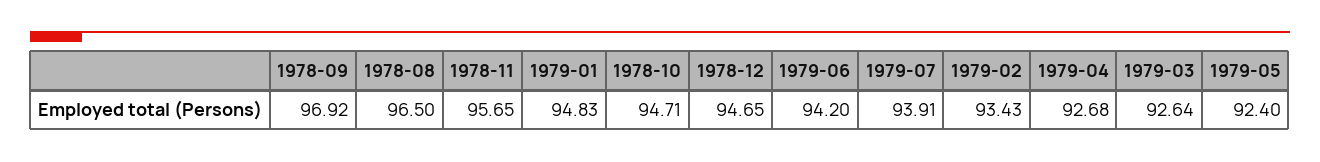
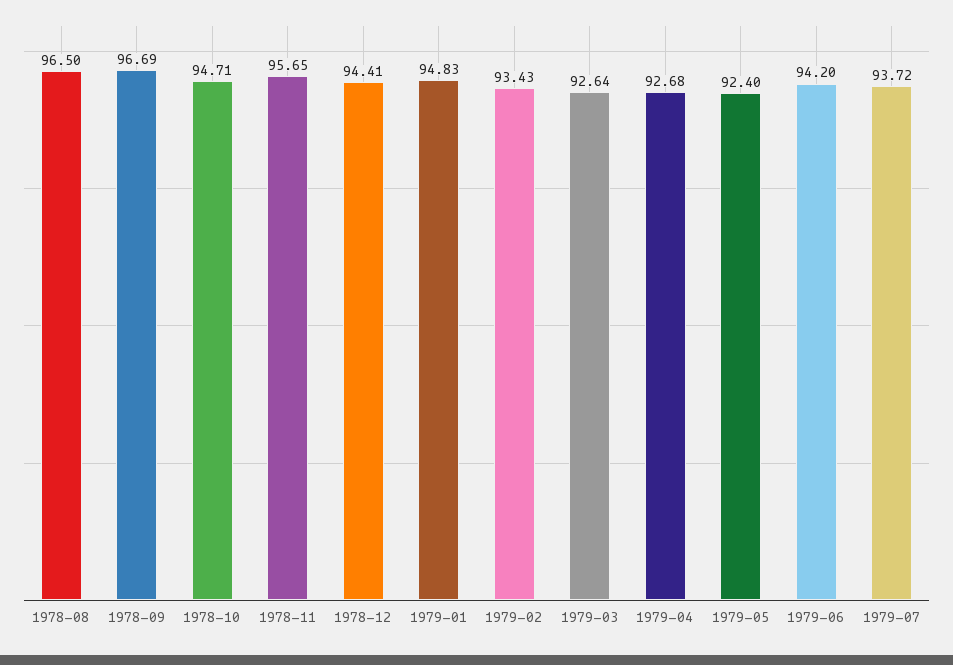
  {
-   "1978-09": 96.92,
+   "1978-09": 96.69,
    "1978-08": 96.5,
    "1978-11": 95.65,
    "1979-01": 94.83,
    "1978-10": 94.71,
-   "1978-12": 94.65,
+   "1978-12": 94.41,
    "1979-06": 94.2,
-   "1979-07": 93.91,
+   "1979-07": 93.72,
    "1979-02": 93.43,
    "1979-04": 92.68,
    "1979-03": 92.64,
    "1979-05": 92.4
  }

